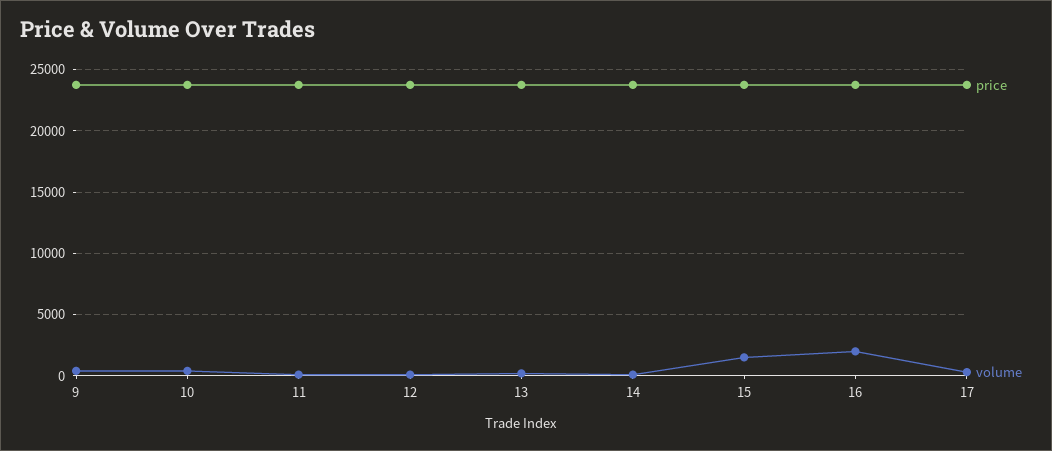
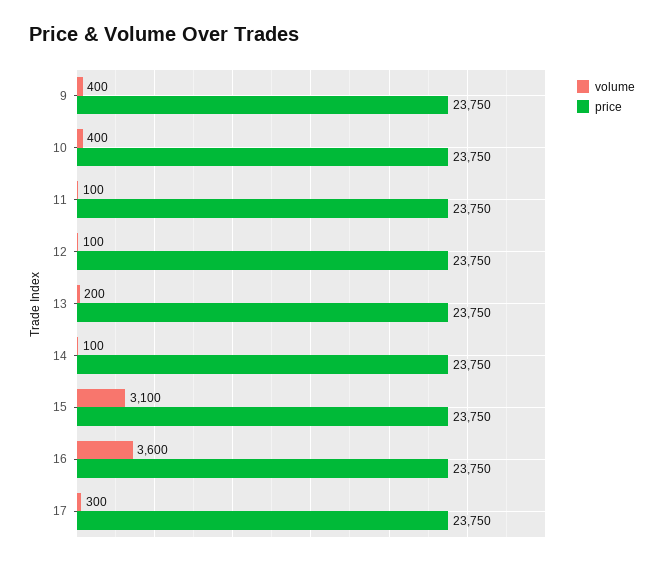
  {
    "price": {
      "9": 23750,
      "10": 23750,
      "11": 23750,
      "12": 23750,
      "13": 23750,
      "14": 23750,
      "15": 23750,
      "16": 23750,
      "17": 23750
    },
    "volume": {
      "9": 400,
      "10": 400,
      "11": 100,
      "12": 100,
      "13": 200,
      "14": 100,
-     "15": 1500,
+     "15": 3100,
-     "16": 2000,
+     "16": 3600,
      "17": 300
    }
  }

